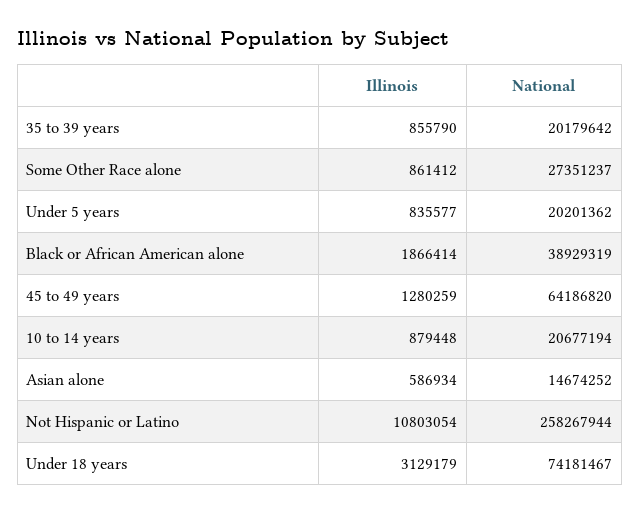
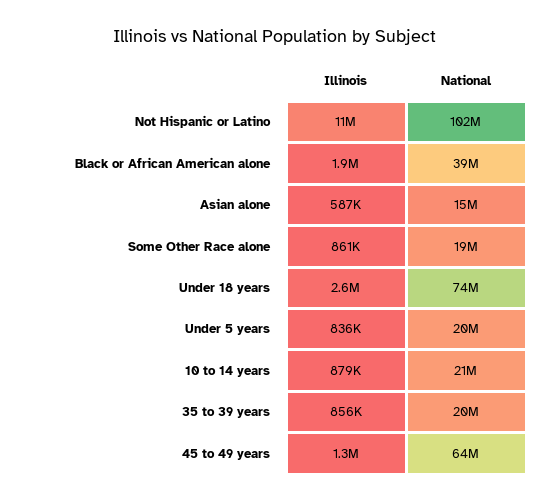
  {
    "Illinois": {
      "35 to 39 years": 855790,
      "Some Other Race alone": 861412,
      "Under 5 years": 835577,
      "Black or African American alone": 1866414,
      "45 to 49 years": 1280259,
      "10 to 14 years": 879448,
      "Asian alone": 586934,
      "Not Hispanic or Latino": 10803054,
-     "Under 18 years": 3129179
+     "Under 18 years": 2600000
    },
    "National": {
      "35 to 39 years": 20179642,
-     "Some Other Race alone": 27351237,
+     "Some Other Race alone": 19000000,
      "Under 5 years": 20201362,
      "Black or African American alone": 38929319,
      "45 to 49 years": 64186820,
      "10 to 14 years": 20677194,
      "Asian alone": 14674252,
-     "Not Hispanic or Latino": 258267944,
+     "Not Hispanic or Latino": 102000000,
      "Under 18 years": 74181467
    }
  }

